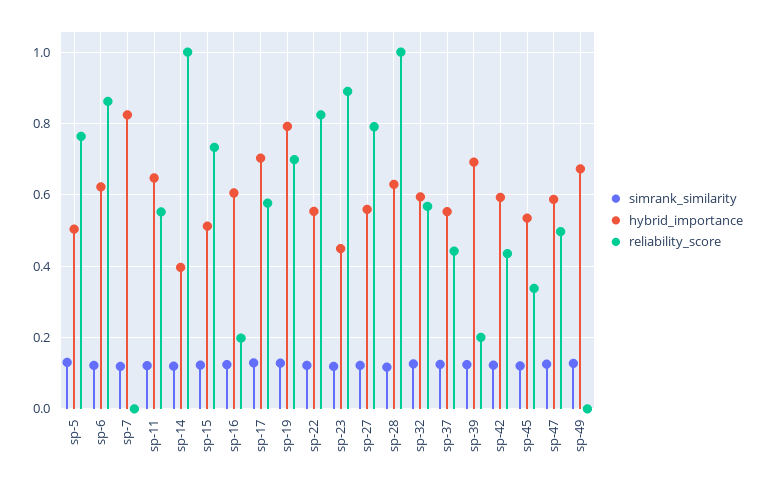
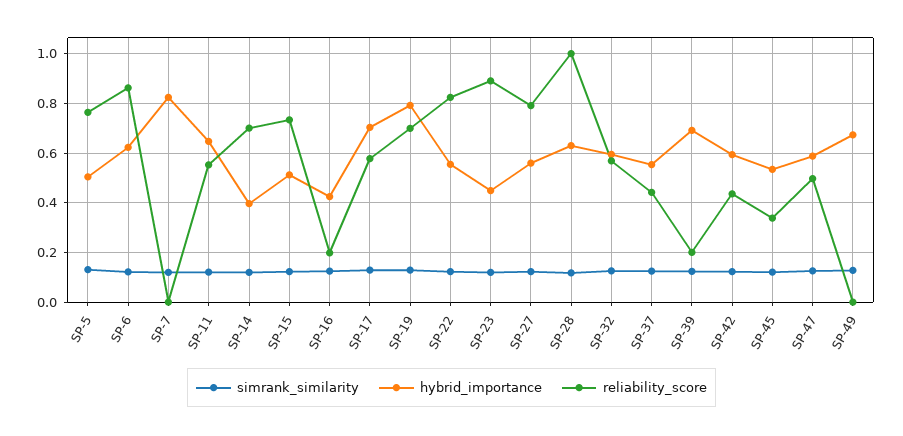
  {
    "simrank_similarity": {
      "sp-5": 0.14,
      "sp-6": 0.12,
      "sp-7": 0.12,
      "sp-11": 0.12,
      "sp-14": 0.12,
      "sp-15": 0.12,
      "sp-16": 0.12,
      "sp-17": 0.12,
      "sp-19": 0.12,
      "sp-22": 0.12,
      "sp-23": 0.12,
      "sp-27": 0.12,
      "sp-28": 0.12,
      "sp-32": 0.12,
      "sp-37": 0.12,
      "sp-39": 0.12,
      "sp-42": 0.12,
      "sp-45": 0.12,
      "sp-47": 0.12,
      "sp-49": 0.12
    },
    "hybrid_importance": {
      "sp-5": 0.5,
      "sp-6": 0.62,
      "sp-7": 0.82,
      "sp-11": 0.64,
      "sp-14": 0.4,
      "sp-15": 0.52,
-     "sp-16": 0.6,
+     "sp-16": 0.425,
      "sp-17": 0.7,
      "sp-19": 0.8,
      "sp-22": 0.56,
      "sp-23": 0.44,
      "sp-27": 0.56,
      "sp-28": 0.62,
      "sp-32": 0.6,
      "sp-37": 0.56,
      "sp-39": 0.7,
      "sp-42": 0.6,
      "sp-45": 0.54,
      "sp-47": 0.58,
      "sp-49": 0.68
    },
    "reliability_score": {
      "sp-5": 0.76,
      "sp-6": 0.86,
      "sp-7": 0,
      "sp-11": 0.56,
-     "sp-14": 1,
+     "sp-14": 0.7,
      "sp-15": 0.74,
      "sp-16": 0.2,
      "sp-17": 0.58,
      "sp-19": 0.7,
      "sp-22": 0.82,
      "sp-23": 0.9,
      "sp-27": 0.8,
      "sp-28": 1,
      "sp-32": 0.56,
      "sp-37": 0.44,
      "sp-39": 0.2,
      "sp-42": 0.44,
      "sp-45": 0.34,
      "sp-47": 0.5,
      "sp-49": 0
    }
  }

